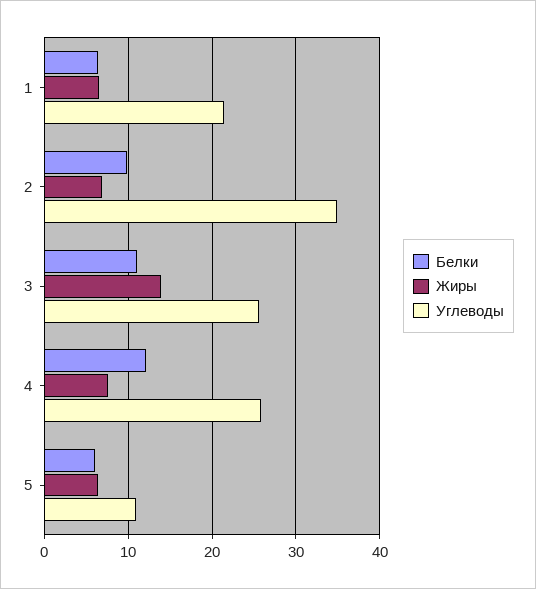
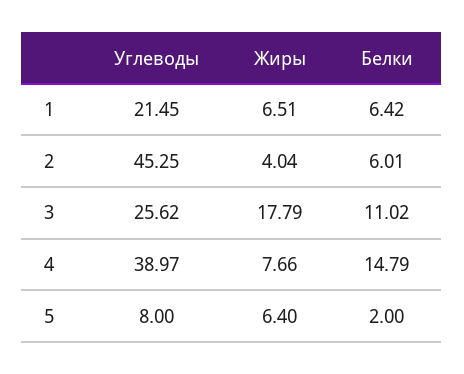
  {
    "Белки": {
      "1": 6.42,
-     "2": 10,
+     "2": 6.01,
      "3": 11.02,
-     "4": 12,
+     "4": 14.79,
-     "5": 6
+     "5": 2
    },
    "Жиры": {
      "1": 6.51,
-     "2": 7,
+     "2": 4.04,
-     "3": 14,
+     "3": 17.79,
      "4": 7.66,
      "5": 6.4
    },
    "Углеводы": {
      "1": 21.45,
-     "2": 35,
+     "2": 45.25,
      "3": 25.62,
-     "4": 26,
+     "4": 38.97,
-     "5": 11
+     "5": 8
    }
  }

